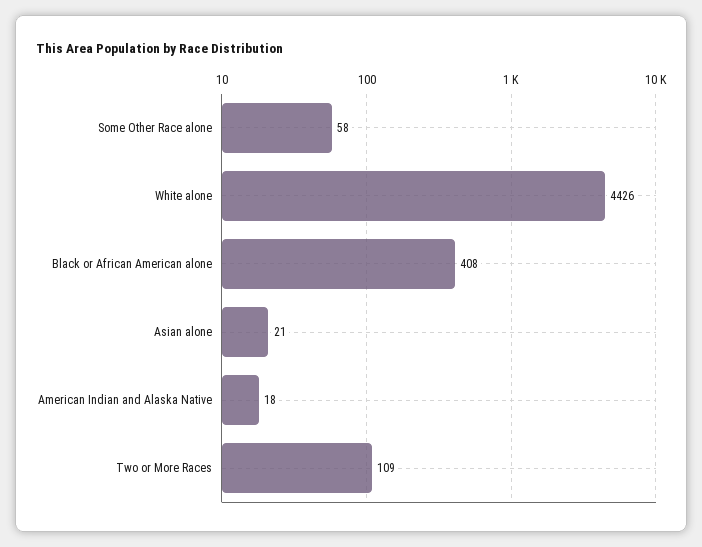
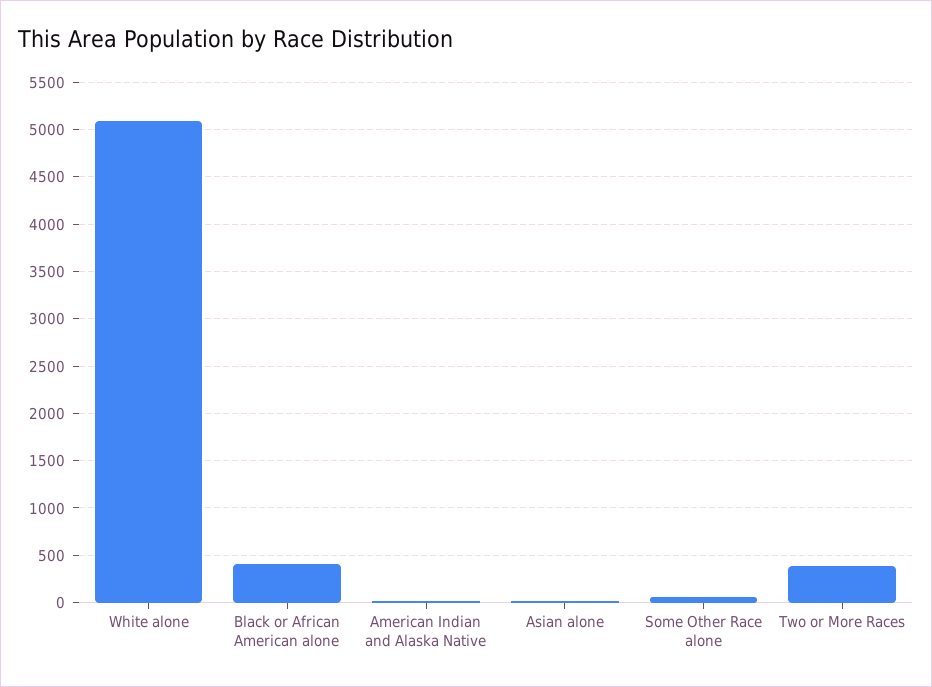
  {
    "Some Other Race alone": 58,
-   "White alone": 4426,
+   "White alone": 5100,
    "Black or African American alone": 408,
    "Asian alone": 21,
    "American Indian and Alaska Native": 18,
-   "Two or More Races": 109
+   "Two or More Races": 400
  }

